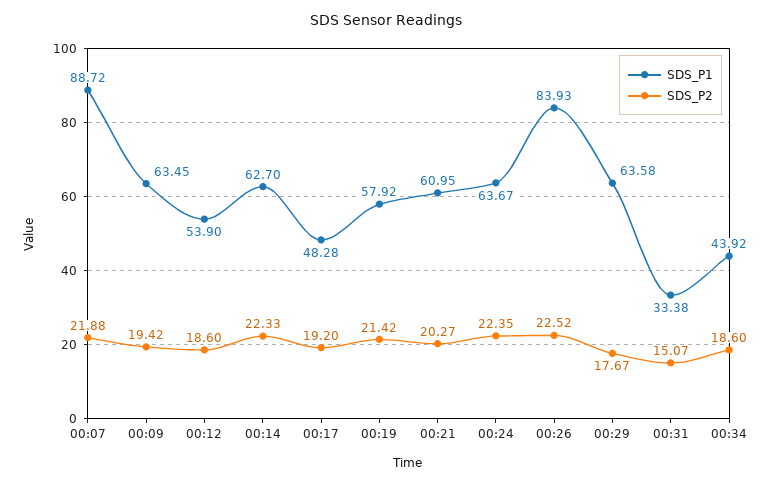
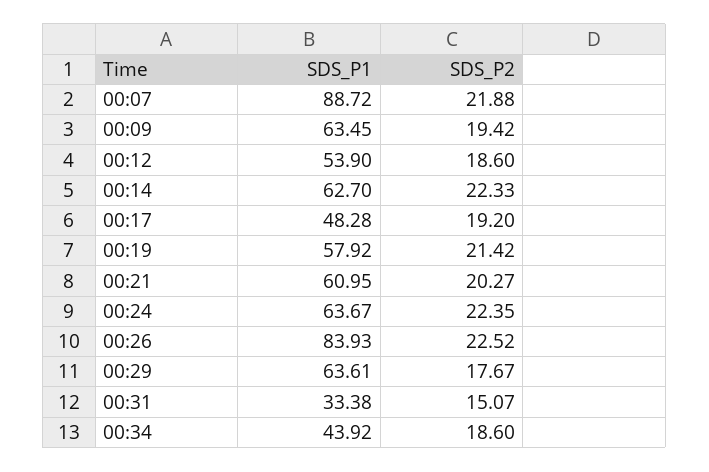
  {
    "SDS_P1": {
      "00:07": 88.72,
      "00:09": 63.45,
      "00:12": 53.9,
      "00:14": 62.7,
      "00:17": 48.28,
      "00:19": 57.92,
      "00:21": 60.95,
      "00:24": 63.67,
      "00:26": 83.93,
-     "00:29": 63.58,
+     "00:29": 63.61,
      "00:31": 33.38,
      "00:34": 43.92
    },
    "SDS_P2": {
      "00:07": 21.88,
      "00:09": 19.42,
      "00:12": 18.6,
      "00:14": 22.33,
      "00:17": 19.2,
      "00:19": 21.42,
      "00:21": 20.27,
      "00:24": 22.35,
      "00:26": 22.52,
      "00:29": 17.67,
      "00:31": 15.07,
      "00:34": 18.6
    }
  }

